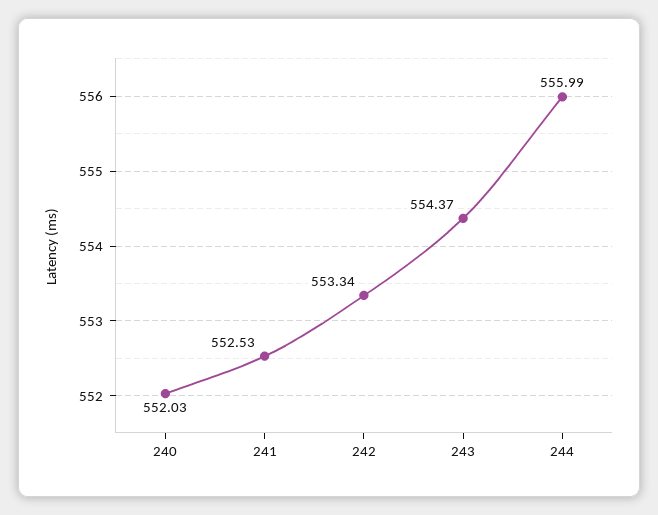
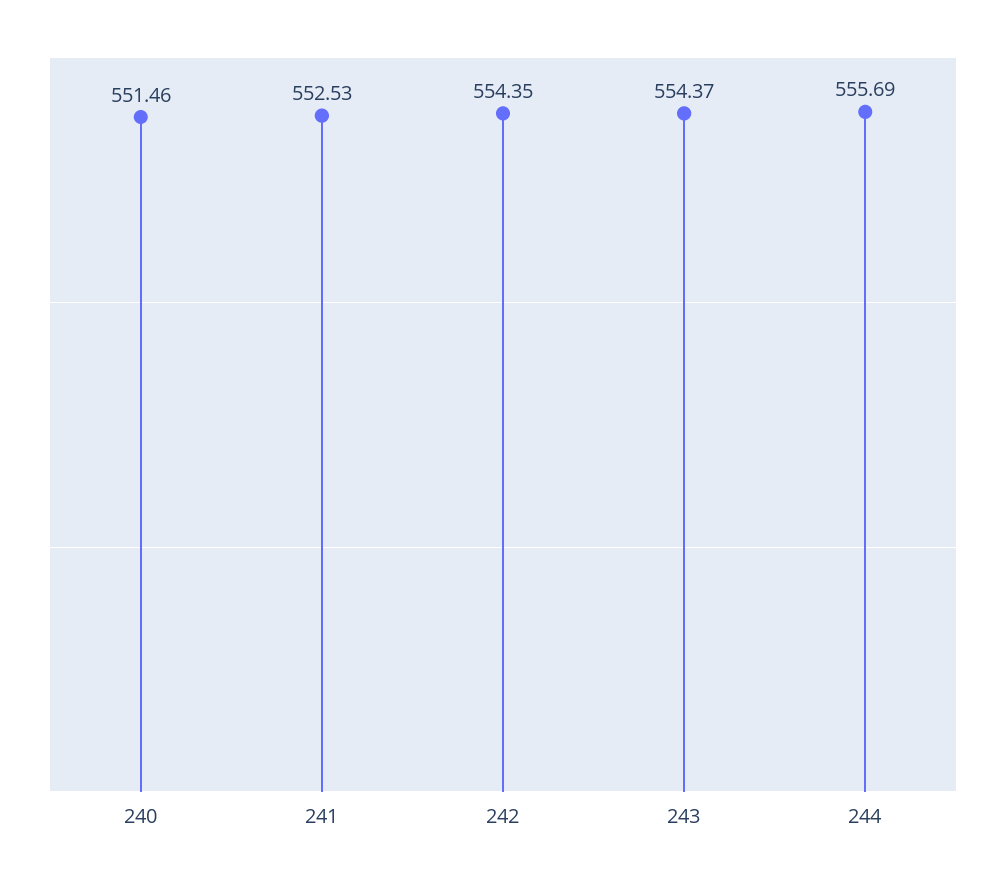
  {
-   "240": 552.03,
+   "240": 551.46,
    "241": 552.53,
-   "242": 553.34,
+   "242": 554.35,
    "243": 554.37,
-   "244": 555.99
+   "244": 555.69
  }

